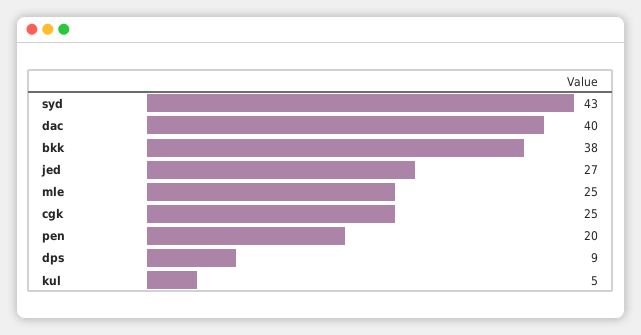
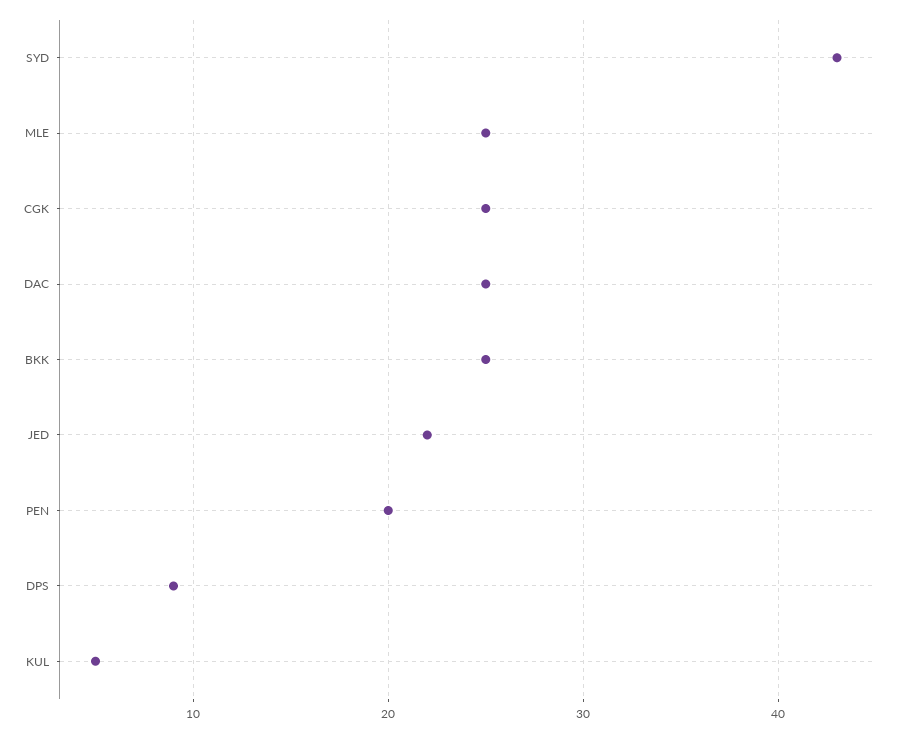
  {
    "syd": 43,
-   "dac": 40,
+   "dac": 25,
-   "bkk": 38,
+   "bkk": 25,
-   "jed": 27,
+   "jed": 22,
    "mle": 25,
    "cgk": 25,
    "pen": 20,
    "dps": 9,
    "kul": 5
  }

